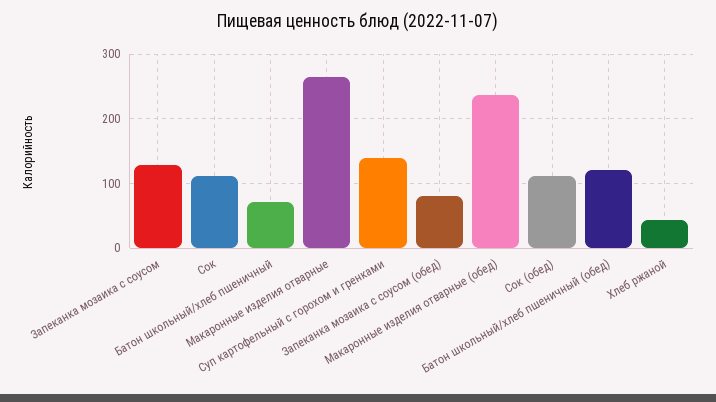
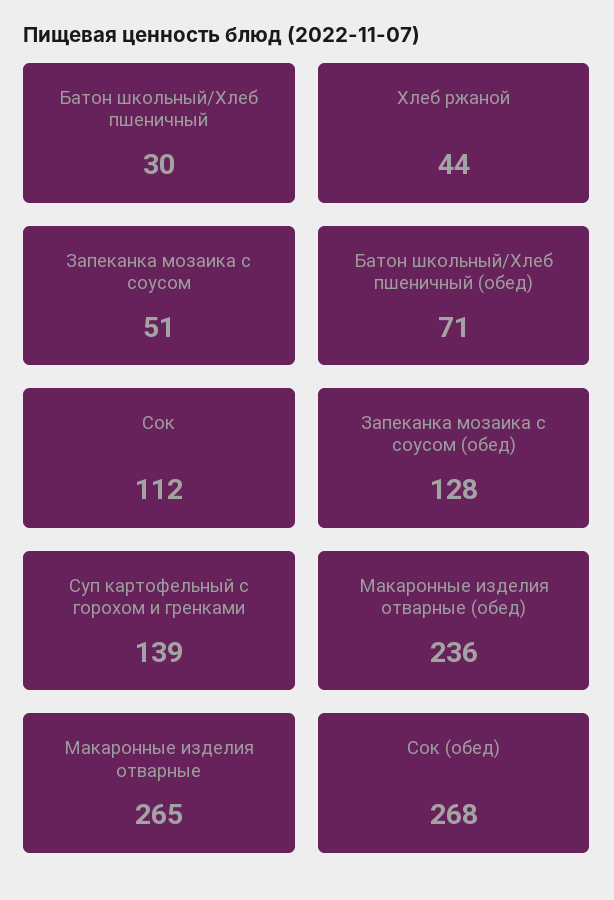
  {
-   "Запеканка мозаика с соусом": 130,
+   "Запеканка мозаика с соусом": 51,
    "Сок": 112,
-   "Батон школьный/хлеб пшеничный": 70,
+   "Батон школьный/хлеб пшеничный": 30,
    "Макаронные изделия отварные": 265,
    "Суп картофельный с горохом и гренками": 139,
-   "Запеканка мозаика с соусом (обед)": 80,
+   "Запеканка мозаика с соусом (обед)": 128,
    "Макаронные изделия отварные (обед)": 236,
-   "Сок (обед)": 110,
+   "Сок (обед)": 268,
-   "Батон школьный/хлеб пшеничный (обед)": 120,
+   "Батон школьный/хлеб пшеничный (обед)": 71,
    "Хлеб ржаной": 44
  }

